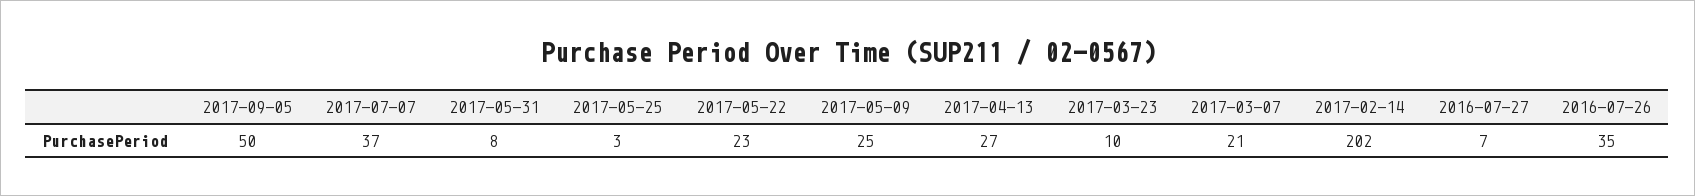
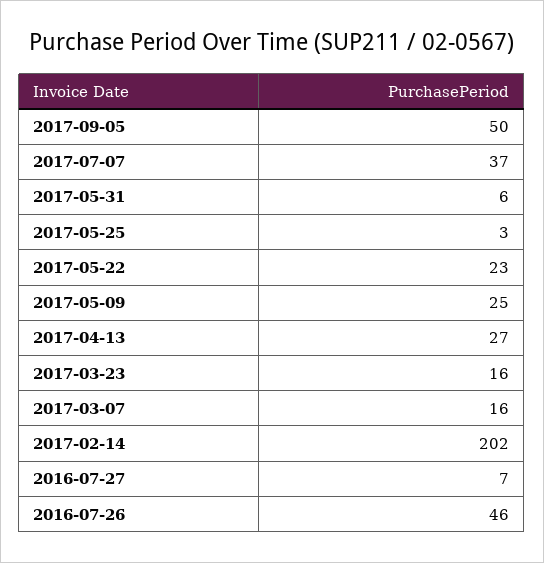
  {
    "2017-09-05": 50,
    "2017-07-07": 37,
-   "2017-05-31": 8,
+   "2017-05-31": 6,
    "2017-05-25": 3,
    "2017-05-22": 23,
    "2017-05-09": 25,
    "2017-04-13": 27,
-   "2017-03-23": 10,
+   "2017-03-23": 16,
-   "2017-03-07": 21,
+   "2017-03-07": 16,
    "2017-02-14": 202,
    "2016-07-27": 7,
-   "2016-07-26": 35
+   "2016-07-26": 46
  }

